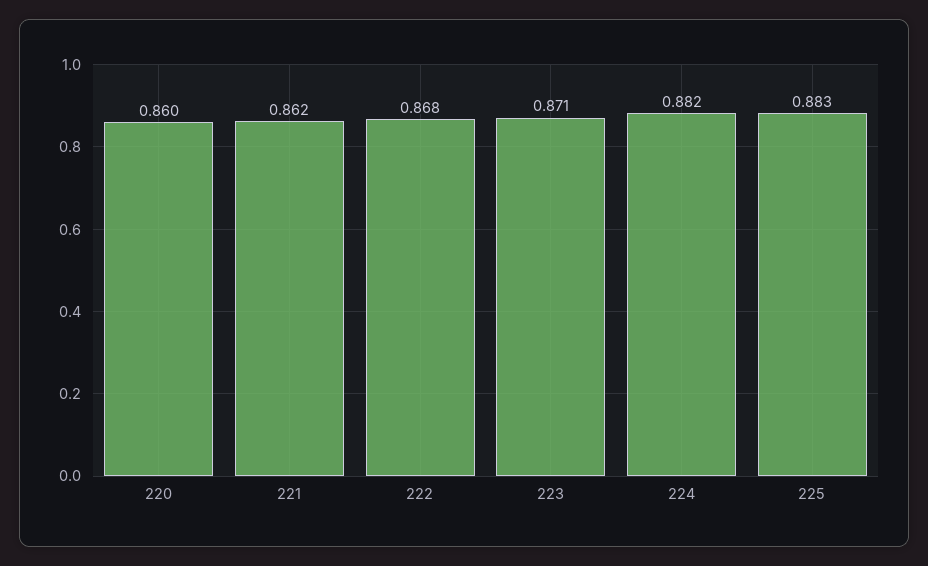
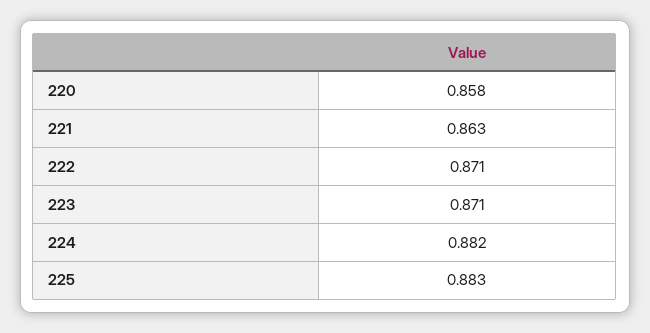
  {
-   "220": 0.86,
+   "220": 0.858,
-   "221": 0.862,
+   "221": 0.863,
-   "222": 0.868,
+   "222": 0.871,
    "223": 0.871,
    "224": 0.882,
    "225": 0.883
  }

